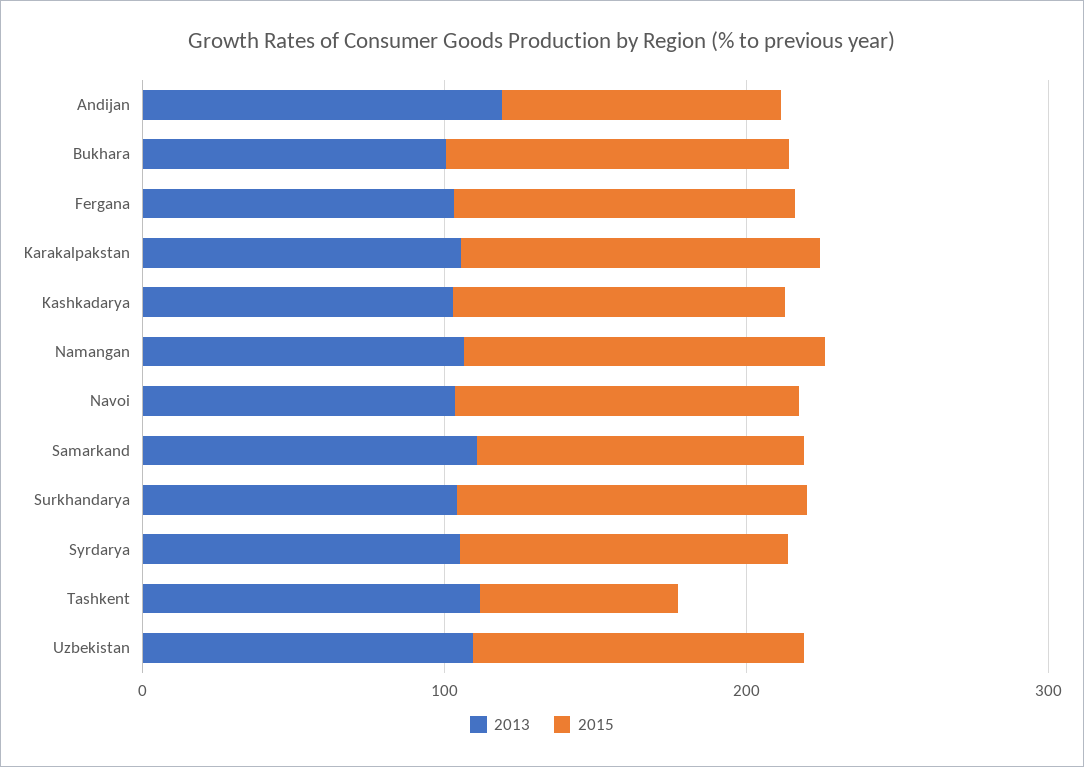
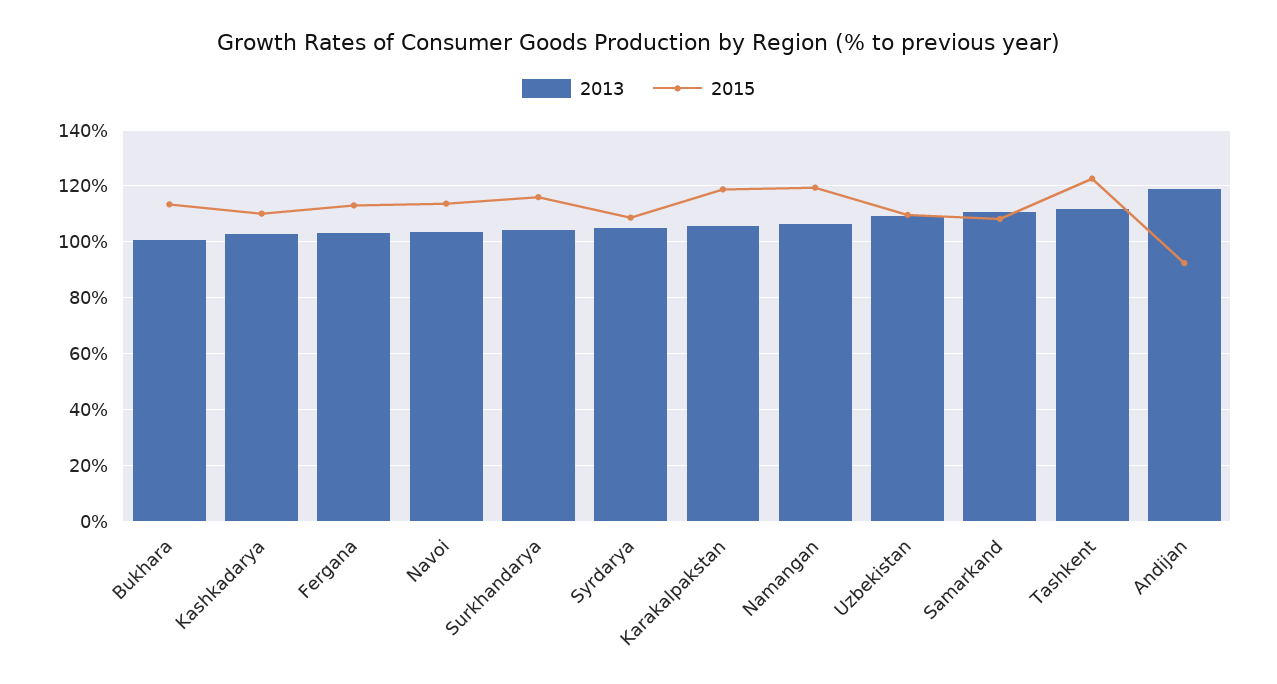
  {
    "2013": {
      "Andijan": 120,
      "Bukhara": 100,
      "Fergana": 102.5,
      "Karakalpakstan": 105,
      "Kashkadarya": 102.5,
      "Namangan": 107.5,
      "Navoi": 102.5,
      "Samarkand": 110,
      "Surkhandarya": 105,
      "Syrdarya": 105,
      "Tashkent": 112.5,
      "Uzbekistan": 110
    },
    "2015": {
      "Andijan": 92.5,
      "Bukhara": 112.5,
      "Fergana": 112.5,
      "Karakalpakstan": 120,
      "Kashkadarya": 110,
      "Namangan": 120,
      "Navoi": 112.5,
      "Samarkand": 107.5,
      "Surkhandarya": 115,
      "Syrdarya": 107.5,
-     "Tashkent": 60,
+     "Tashkent": 122.5,
      "Uzbekistan": 110
    }
  }

